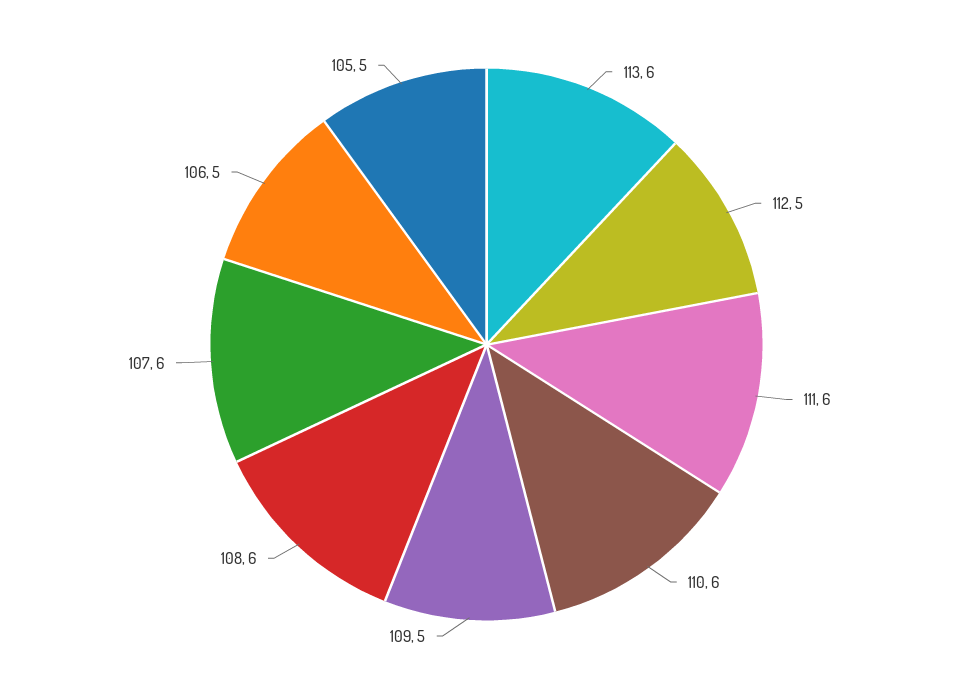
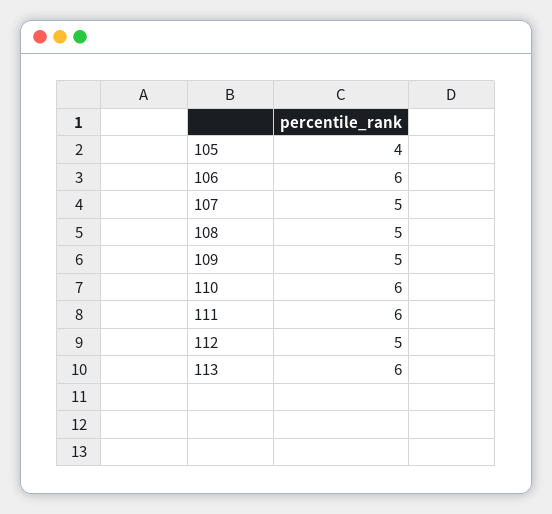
  {
    "113": 6,
    "112": 5,
    "111": 6,
    "110": 6,
    "109": 5,
-   "108": 6,
+   "108": 5,
-   "107": 6,
+   "107": 5,
-   "106": 5,
+   "106": 6,
-   "105": 5
+   "105": 4
  }

